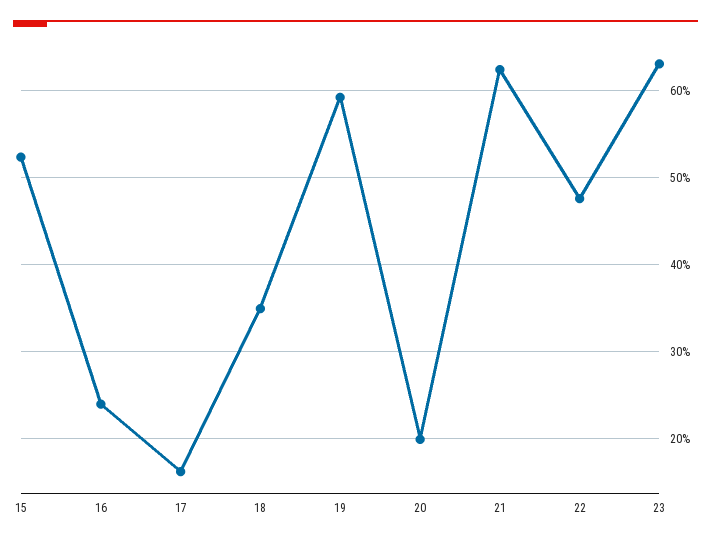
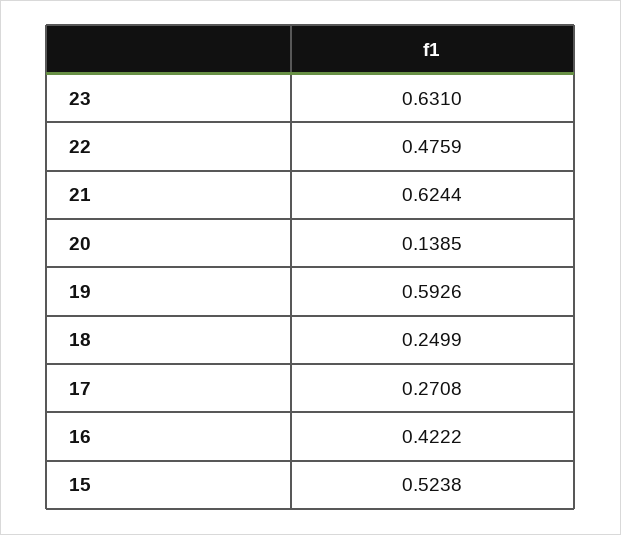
  {
    "15": 0.5238,
-   "16": 0.24,
+   "16": 0.4222,
-   "17": 0.16,
+   "17": 0.2708,
-   "18": 0.35,
+   "18": 0.2499,
    "19": 0.5926,
-   "20": 0.2,
+   "20": 0.1385,
    "21": 0.6244,
    "22": 0.4759,
    "23": 0.631
  }

